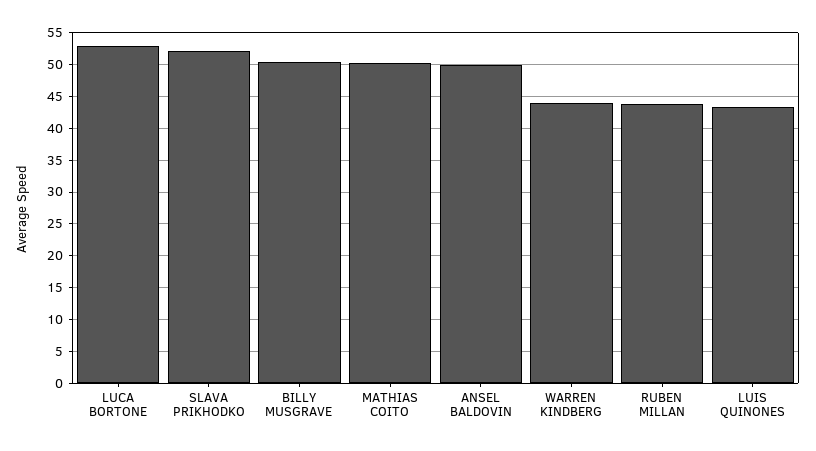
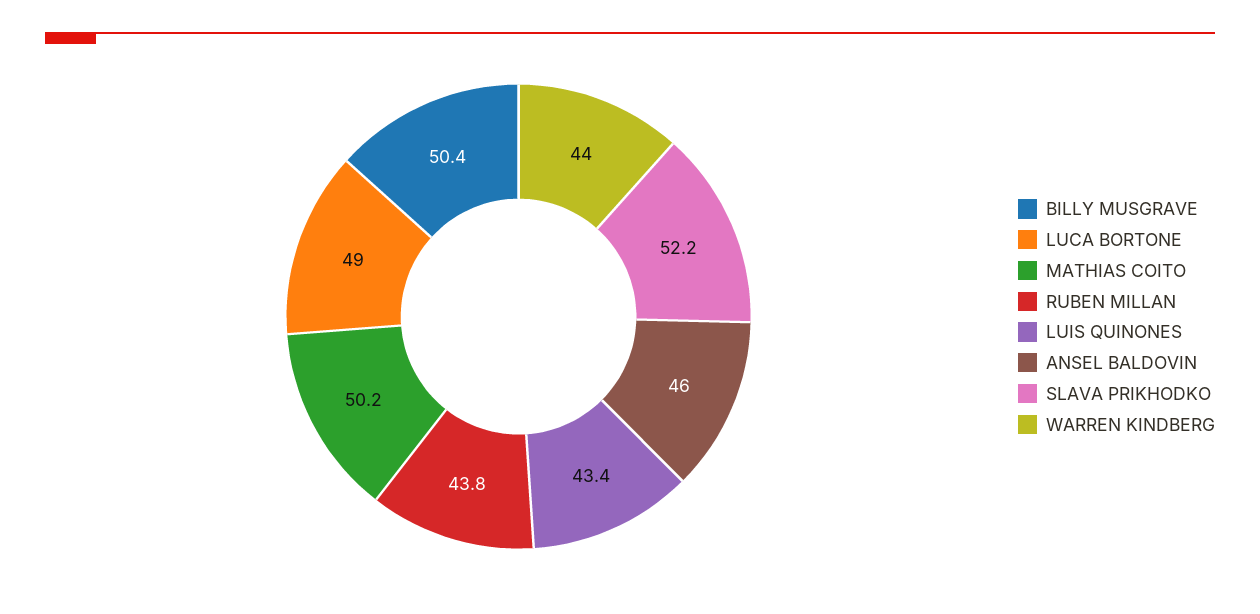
  {
-   "LUCA BORTONE": 53,
+   "LUCA BORTONE": 49,
    "SLAVA PRIKHODKO": 52.2,
    "BILLY MUSGRAVE": 50.4,
    "MATHIAS COITO": 50.2,
-   "ANSEL BALDOVIN": 50,
+   "ANSEL BALDOVIN": 46,
    "WARREN KINDBERG": 44,
    "RUBEN MILLAN": 43.8,
    "LUIS QUINONES": 43.4
  }

